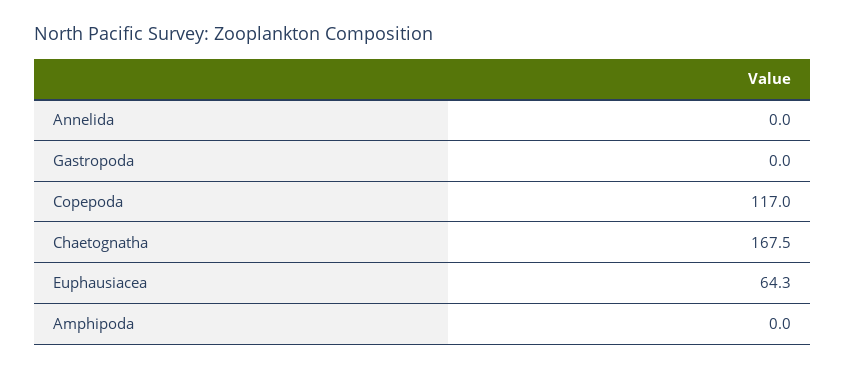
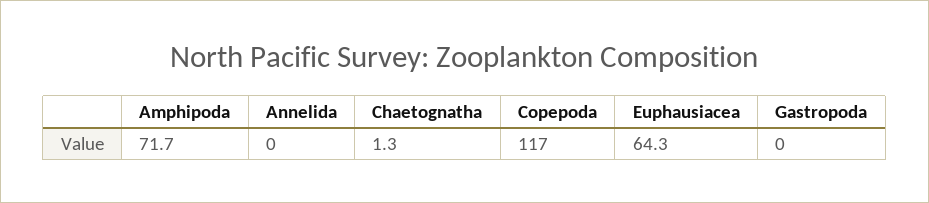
  {
    "Annelida": 0,
    "Gastropoda": 0,
    "Copepoda": 117,
-   "Chaetognatha": 167.5,
+   "Chaetognatha": 1.3,
    "Euphausiacea": 64.3,
-   "Amphipoda": 0
+   "Amphipoda": 71.7
  }

